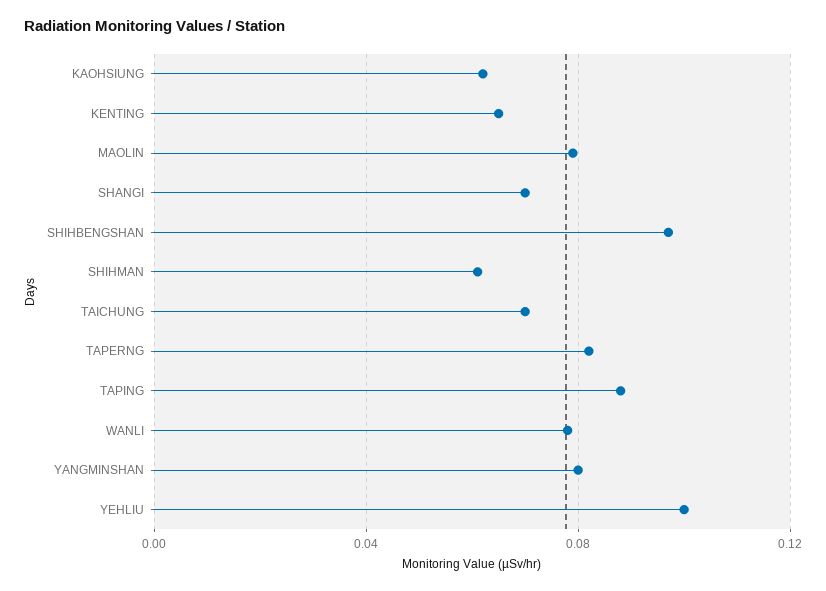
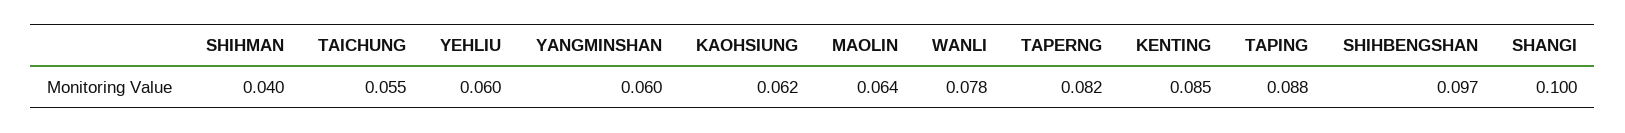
  {
    "KAOHSIUNG": 0.062,
-   "KENTING": 0.065,
+   "KENTING": 0.085,
-   "MAOLIN": 0.08,
+   "MAOLIN": 0.064,
-   "SHANGI": 0.07,
+   "SHANGI": 0.1,
    "SHIHBENGSHAN": 0.097,
-   "SHIHMAN": 0.06,
+   "SHIHMAN": 0.04,
-   "TAICHUNG": 0.07,
+   "TAICHUNG": 0.055,
    "TAPERNG": 0.082,
    "TAPING": 0.088,
    "WANLI": 0.078,
-   "YANGMINSHAN": 0.08,
+   "YANGMINSHAN": 0.06,
-   "YEHLIU": 0.1
+   "YEHLIU": 0.06
  }

